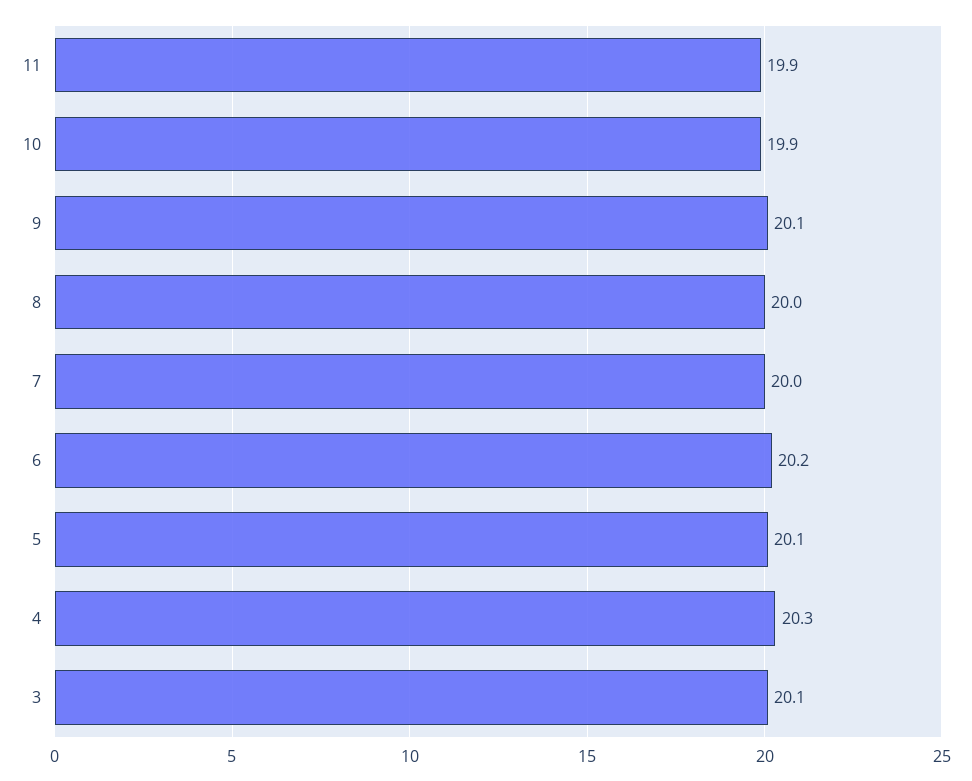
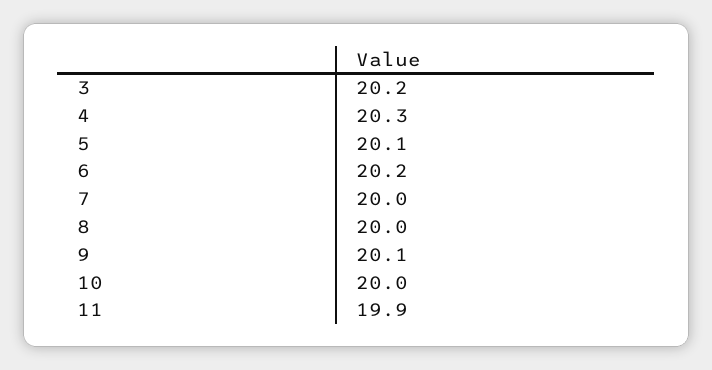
  {
    "11": 19.9,
-   "10": 19.9,
+   "10": 20,
    "9": 20.1,
    "8": 20,
    "7": 20,
    "6": 20.2,
    "5": 20.1,
    "4": 20.3,
-   "3": 20.1
+   "3": 20.2
  }

